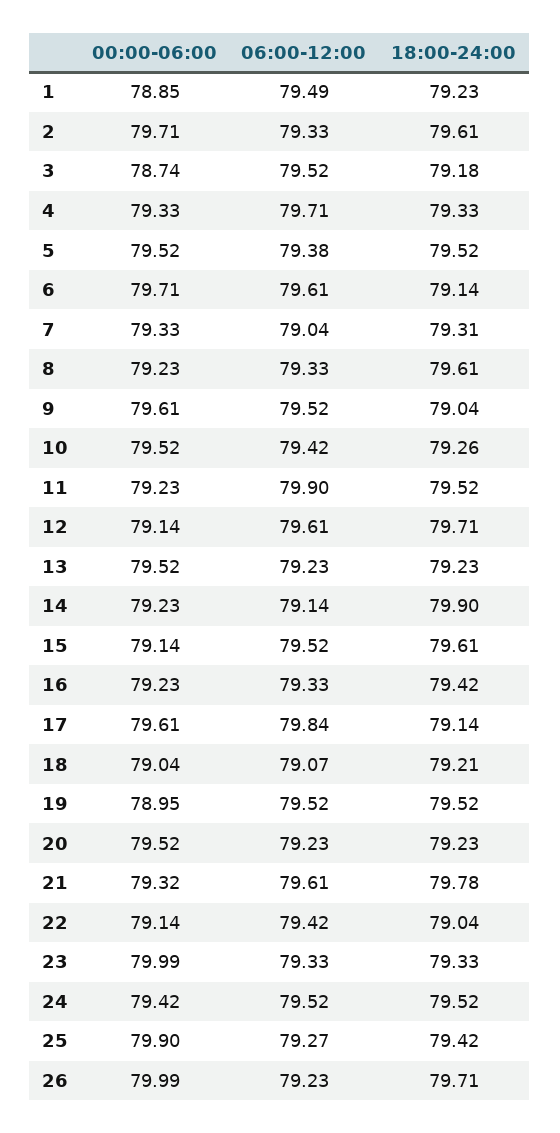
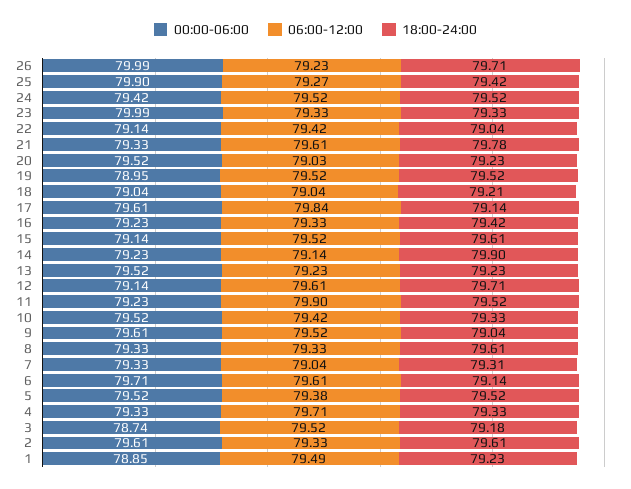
  {
    "00:00-06:00": {
      "1": 78.85,
-     "2": 79.71,
+     "2": 79.61,
      "3": 78.74,
      "4": 79.33,
      "5": 79.52,
      "6": 79.71,
      "7": 79.33,
-     "8": 79.23,
+     "8": 79.33,
      "9": 79.61,
      "10": 79.52,
      "11": 79.23,
      "12": 79.14,
      "13": 79.52,
      "14": 79.23,
      "15": 79.14,
      "16": 79.23,
      "17": 79.61,
      "18": 79.04,
      "19": 78.95,
      "20": 79.52,
-     "21": 79.32,
+     "21": 79.33,
      "22": 79.14,
      "23": 79.99,
      "24": 79.42,
      "25": 79.9,
      "26": 79.99
    },
    "06:00-12:00": {
      "1": 79.49,
      "2": 79.33,
      "3": 79.52,
      "4": 79.71,
      "5": 79.38,
      "6": 79.61,
      "7": 79.04,
      "8": 79.33,
      "9": 79.52,
      "10": 79.42,
      "11": 79.9,
      "12": 79.61,
      "13": 79.23,
      "14": 79.14,
      "15": 79.52,
      "16": 79.33,
      "17": 79.84,
-     "18": 79.07,
+     "18": 79.04,
      "19": 79.52,
-     "20": 79.23,
+     "20": 79.03,
      "21": 79.61,
      "22": 79.42,
      "23": 79.33,
      "24": 79.52,
      "25": 79.27,
      "26": 79.23
    },
    "18:00-24:00": {
      "1": 79.23,
      "2": 79.61,
      "3": 79.18,
      "4": 79.33,
      "5": 79.52,
      "6": 79.14,
      "7": 79.31,
      "8": 79.61,
      "9": 79.04,
-     "10": 79.26,
+     "10": 79.33,
      "11": 79.52,
      "12": 79.71,
      "13": 79.23,
      "14": 79.9,
      "15": 79.61,
      "16": 79.42,
      "17": 79.14,
      "18": 79.21,
      "19": 79.52,
      "20": 79.23,
      "21": 79.78,
      "22": 79.04,
      "23": 79.33,
      "24": 79.52,
      "25": 79.42,
      "26": 79.71
    }
  }

